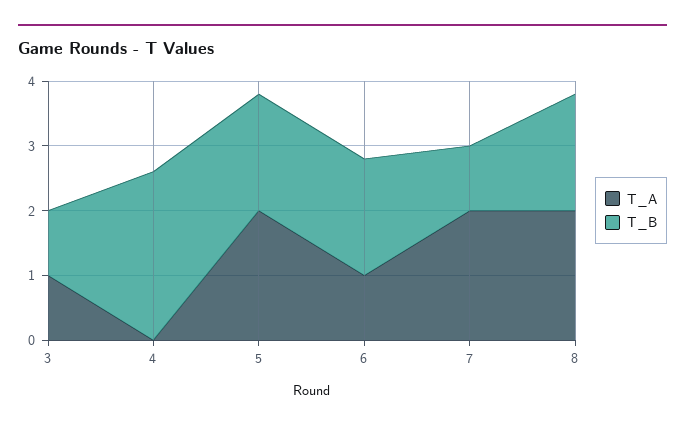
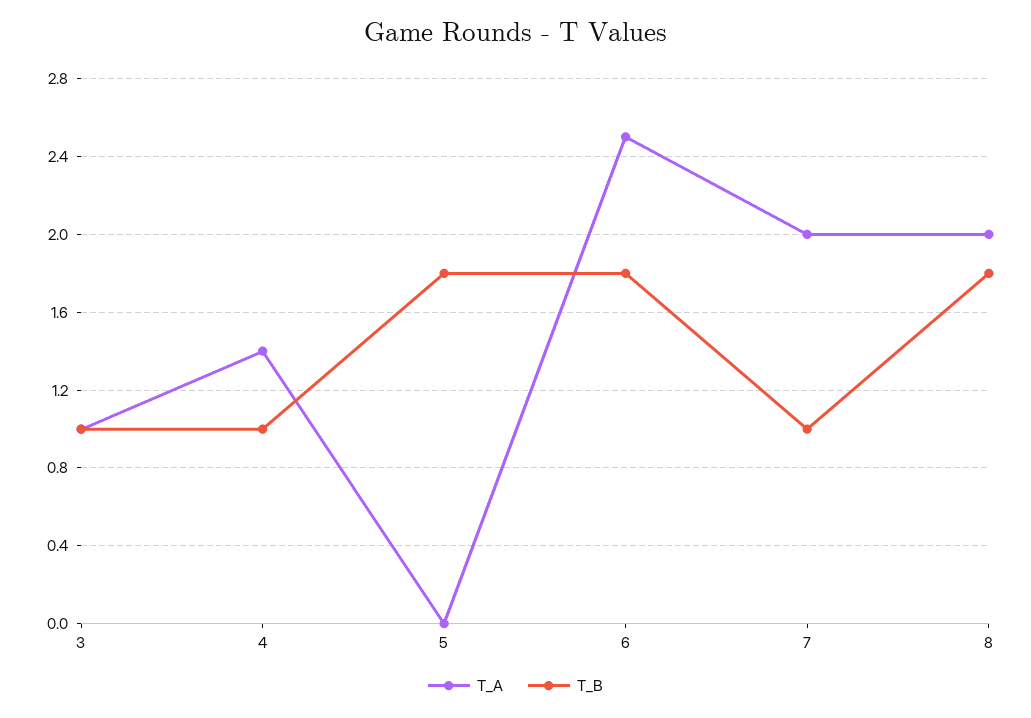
  {
    "T_A": {
      "3": 1,
-     "4": 0,
+     "4": 1.4,
-     "5": 2,
+     "5": 0,
-     "6": 1,
+     "6": 2.5,
      "7": 2,
      "8": 2
    },
    "T_B": {
      "3": 1,
-     "4": 2.5,
+     "4": 1,
      "5": 1.8,
      "6": 1.8,
      "7": 1,
      "8": 1.8
    }
  }

